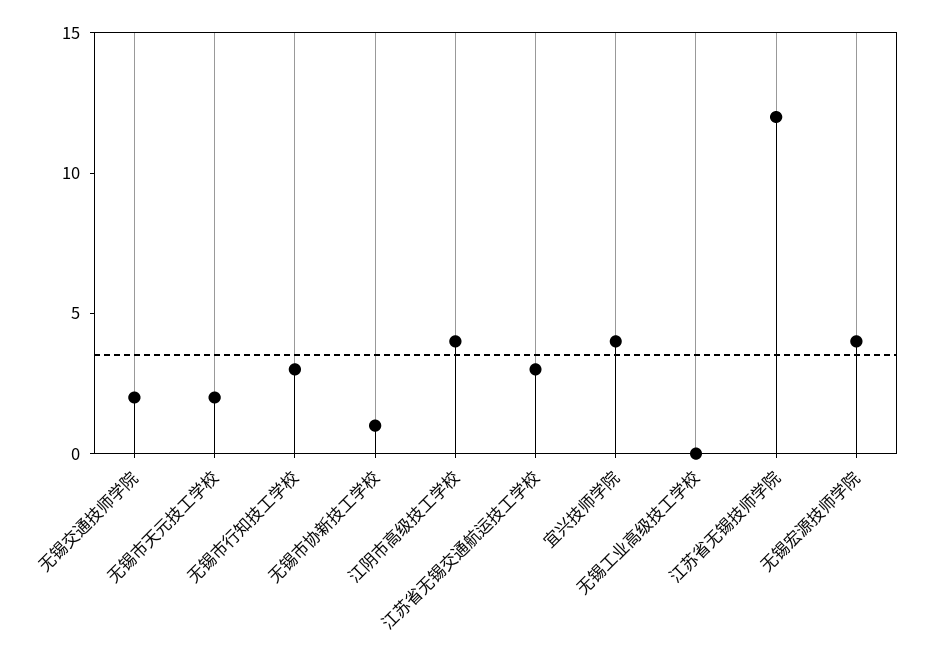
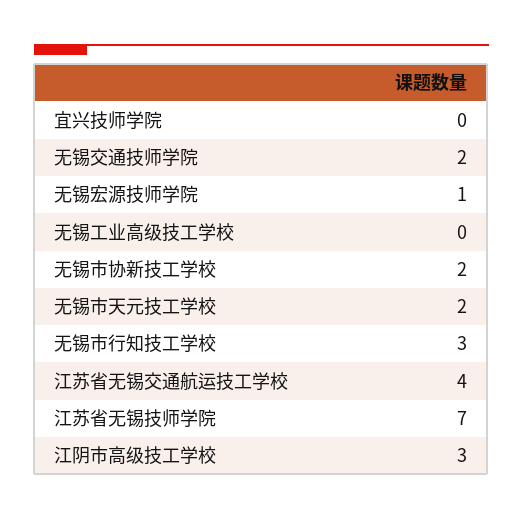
  {
    "无锡交通技师学院": 2,
    "无锡市天元技工学校": 2,
    "无锡市行知技工学校": 3,
-   "无锡市协新技工学校": 1,
+   "无锡市协新技工学校": 2,
-   "江阴市高级技工学校": 4,
+   "江阴市高级技工学校": 3,
-   "江苏省无锡交通航运技工学校": 3,
+   "江苏省无锡交通航运技工学校": 4,
-   "宜兴技师学院": 4,
+   "宜兴技师学院": 0,
    "无锡工业高级技工学校": 0,
-   "江苏省无锡技师学院": 12,
+   "江苏省无锡技师学院": 7,
-   "无锡宏源技师学院": 4
+   "无锡宏源技师学院": 1
  }

